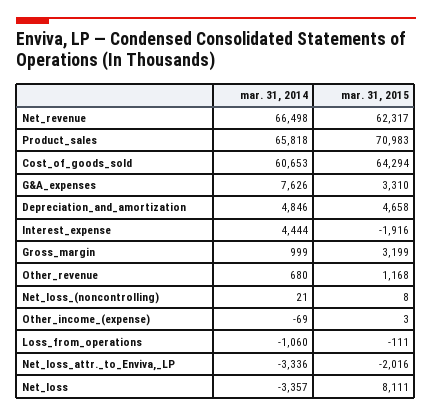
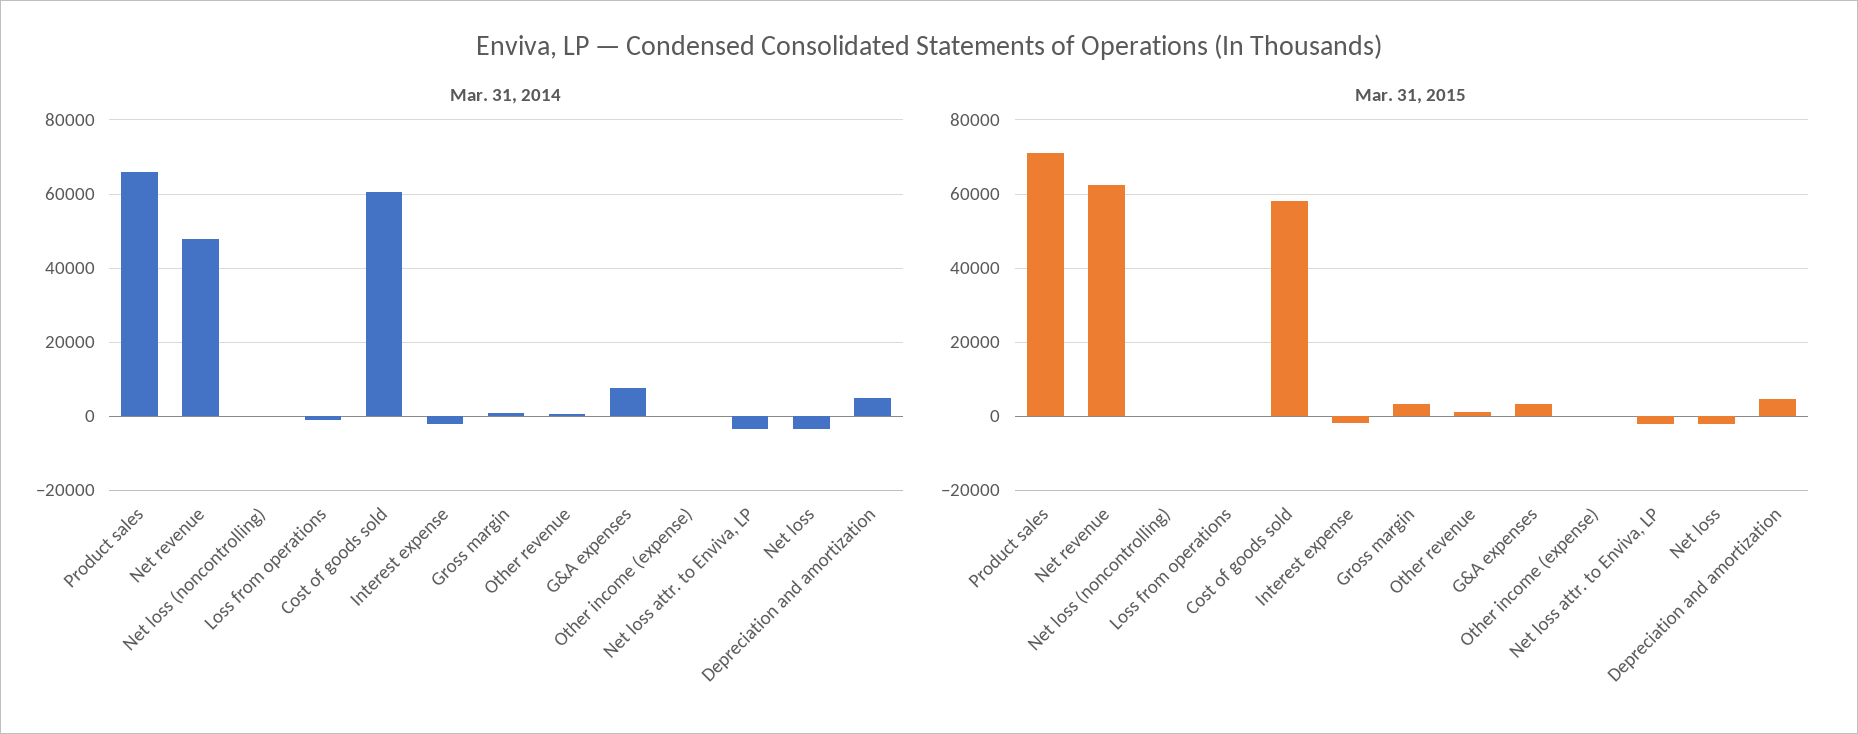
  {
    "mar. 31, 2014": {
-     "Net_revenue": 66498,
+     "Net_revenue": 48000,
      "Product_sales": 65818,
      "Cost_of_goods_sold": 60653,
      "G&A_expenses": 7626,
      "Depreciation_and_amortization": 4846,
-     "Interest_expense": 4444,
+     "Interest_expense": -2000,
      "Gross_margin": 999,
      "Other_revenue": 680,
      "Net_loss_(noncontrolling)": 21,
      "Other_income_(expense)": -69,
      "Loss_from_operations": -1060,
      "Net_loss_attr._to_Enviva,_LP": -3336,
      "Net_loss": -3357
    },
    "mar. 31, 2015": {
      "Net_revenue": 62317,
      "Product_sales": 70983,
-     "Cost_of_goods_sold": 64294,
+     "Cost_of_goods_sold": 58000,
      "G&A_expenses": 3310,
      "Depreciation_and_amortization": 4658,
      "Interest_expense": -1916,
      "Gross_margin": 3199,
      "Other_revenue": 1168,
      "Net_loss_(noncontrolling)": 8,
      "Other_income_(expense)": 3,
      "Loss_from_operations": -111,
      "Net_loss_attr._to_Enviva,_LP": -2016,
-     "Net_loss": 8111
+     "Net_loss": -2000
    }
  }

